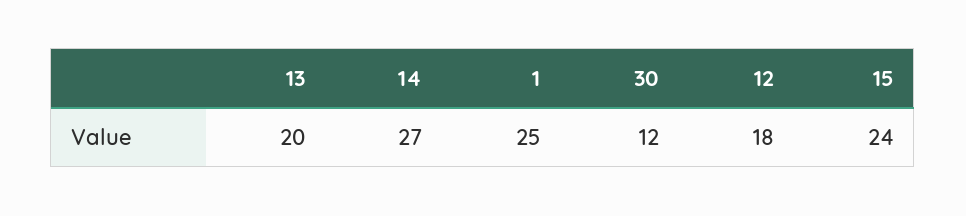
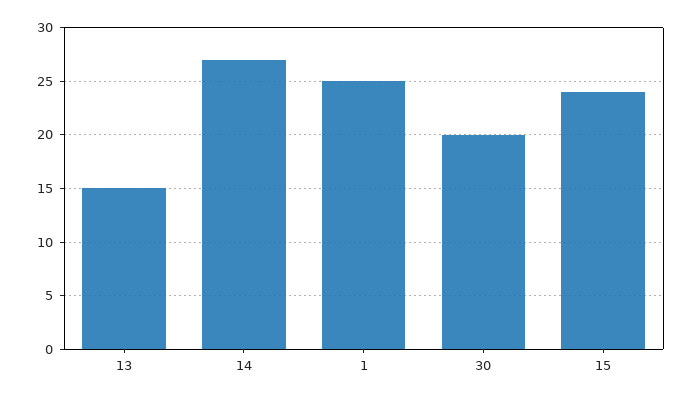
  {
-   "13": 20,
+   "13": 15,
    "14": 27,
    "1": 25,
-   "30": 12,
+   "30": 20,
-   "12": 18,
    "15": 24
  }

